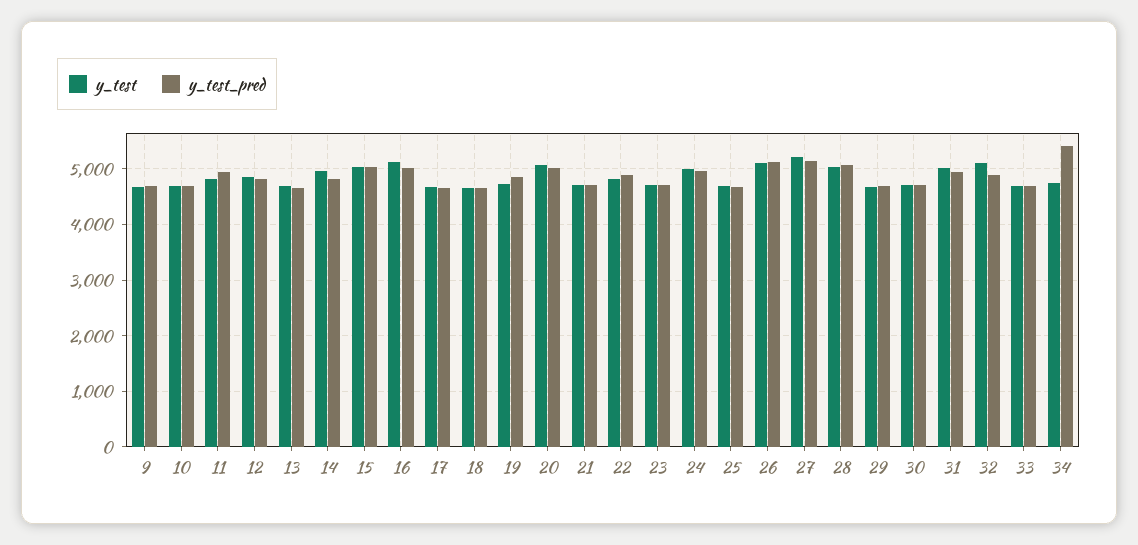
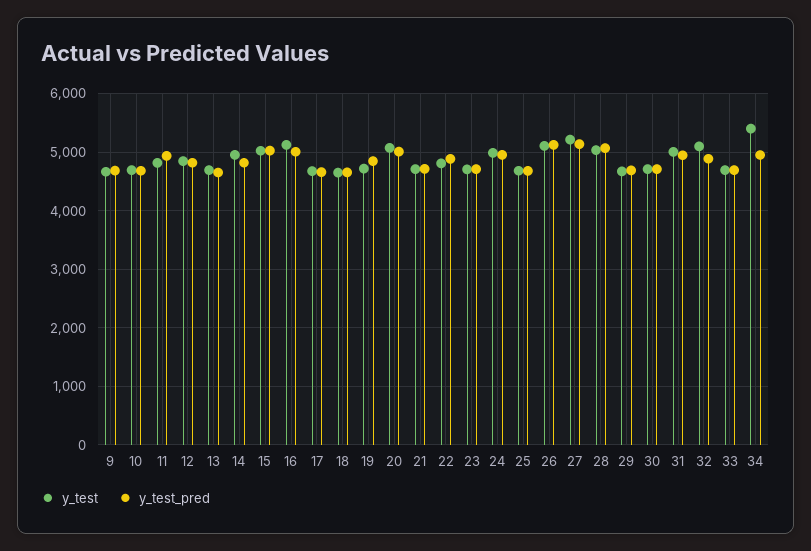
  {
    "y_test": {
      "9": 4600,
      "10": 4600,
      "11": 4800,
      "12": 4800,
      "13": 4600,
      "14": 5000,
      "15": 5000,
      "16": 5200,
      "17": 4600,
      "18": 4600,
      "19": 4800,
      "20": 5000,
      "21": 4800,
      "22": 4800,
      "23": 4800,
      "24": 5000,
      "25": 4600,
      "26": 5200,
      "27": 5200,
      "28": 5000,
      "29": 4600,
      "30": 4800,
      "31": 5000,
      "32": 5000,
      "33": 4600,
-     "34": 4800
+     "34": 5400
    },
    "y_test_pred": {
      "9": 4600,
      "10": 4600,
      "11": 5000,
      "12": 4800,
      "13": 4600,
      "14": 4800,
      "15": 5000,
      "16": 5000,
      "17": 4600,
      "18": 4600,
      "19": 4800,
      "20": 5000,
      "21": 4800,
      "22": 4800,
      "23": 4800,
      "24": 5000,
      "25": 4600,
      "26": 5200,
      "27": 5200,
      "28": 5000,
      "29": 4600,
      "30": 4800,
      "31": 5000,
      "32": 4800,
      "33": 4600,
-     "34": 5400
+     "34": 5000
    }
  }

